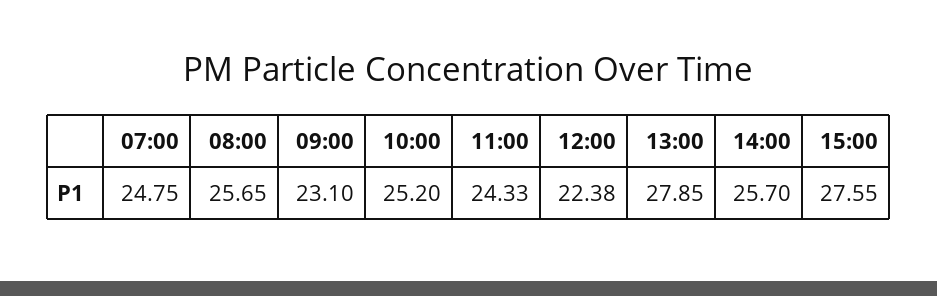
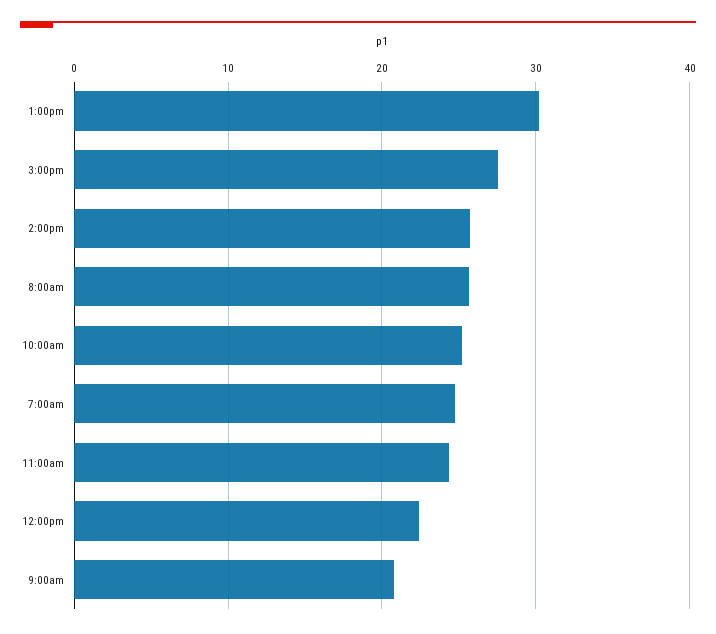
  {
    "07:00": 24.75,
    "08:00": 25.65,
-   "09:00": 23.1,
+   "09:00": 21,
    "10:00": 25.2,
    "11:00": 24.33,
    "12:00": 22.38,
-   "13:00": 27.85,
+   "13:00": 30,
    "14:00": 25.7,
    "15:00": 27.55
  }

